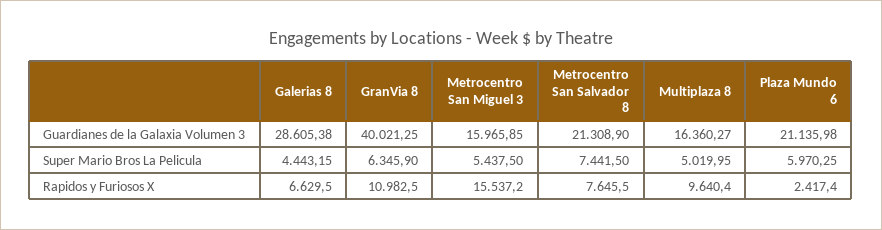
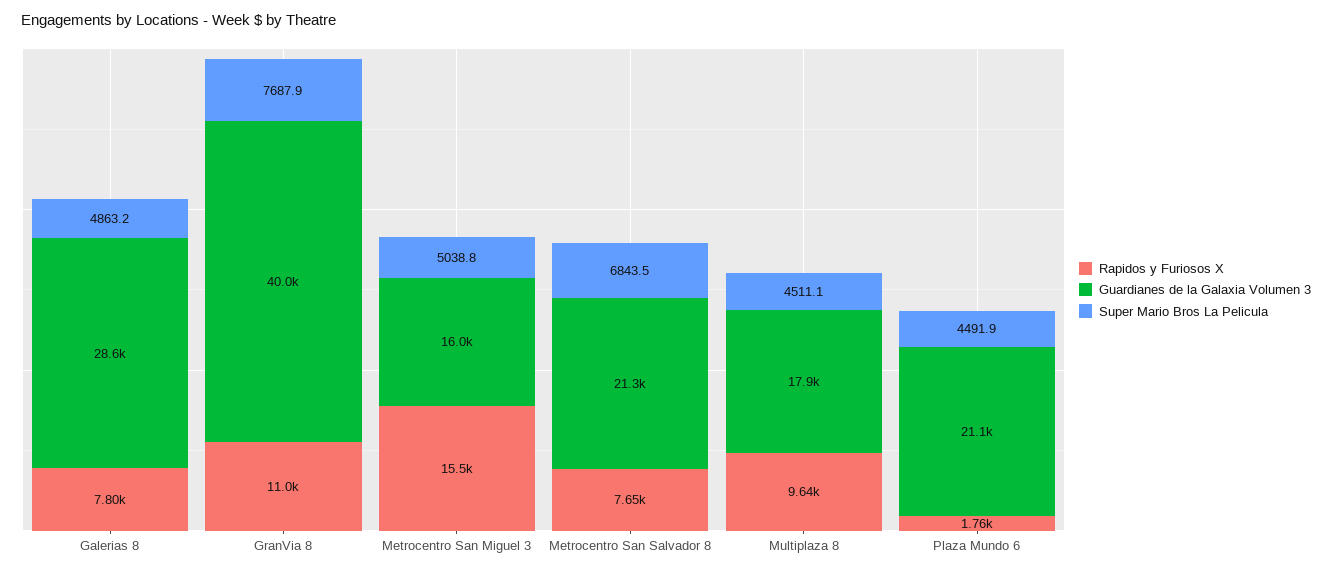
  {
    "Guardianes de la Galaxia Volumen 3": {
      "Galerias 8": 28605.38,
      "GranVia 8": 40021.25,
      "Metrocentro San Miguel 3": 15965.85,
      "Metrocentro San Salvador 8": 21308.9,
-     "Multiplaza 8": 16360.27,
+     "Multiplaza 8": 17900,
      "Plaza Mundo 6": 21135.98
    },
    "Super Mario Bros La Pelicula": {
-     "Galerias 8": 4443.15,
+     "Galerias 8": 4863.2,
-     "GranVia 8": 6345.9,
+     "GranVia 8": 7687.9,
-     "Metrocentro San Miguel 3": 5437.5,
+     "Metrocentro San Miguel 3": 5038.8,
-     "Metrocentro San Salvador 8": 7441.5,
+     "Metrocentro San Salvador 8": 6843.5,
-     "Multiplaza 8": 5019.95,
+     "Multiplaza 8": 4511.1,
-     "Plaza Mundo 6": 5970.25
+     "Plaza Mundo 6": 4491.9
    },
    "Rapidos y Furiosos X": {
-     "Galerias 8": 6629.5,
+     "Galerias 8": 7800,
      "GranVia 8": 10982.5,
      "Metrocentro San Miguel 3": 15537.2,
      "Metrocentro San Salvador 8": 7645.5,
      "Multiplaza 8": 9640.4,
-     "Plaza Mundo 6": 2417.4
+     "Plaza Mundo 6": 1760
    }
  }

